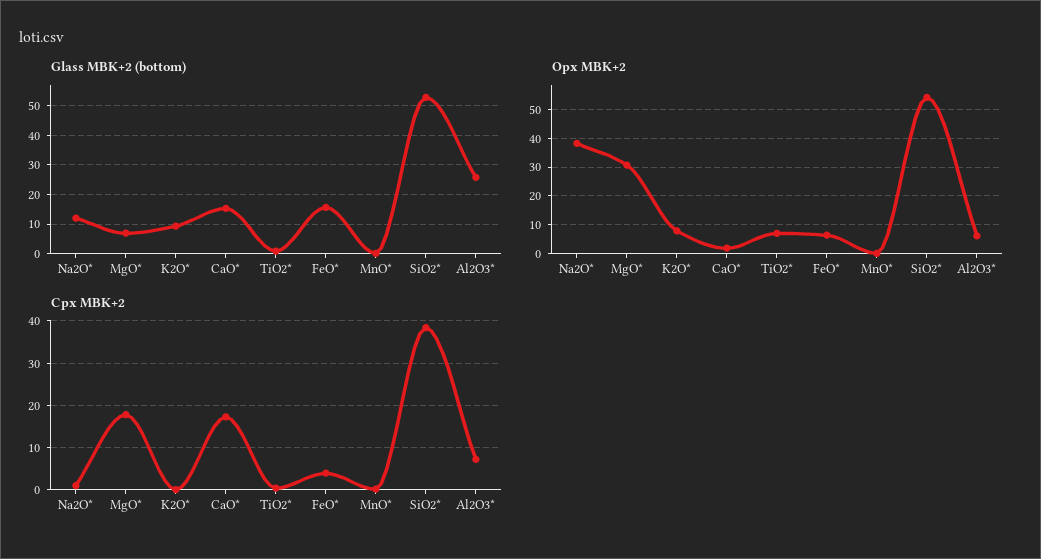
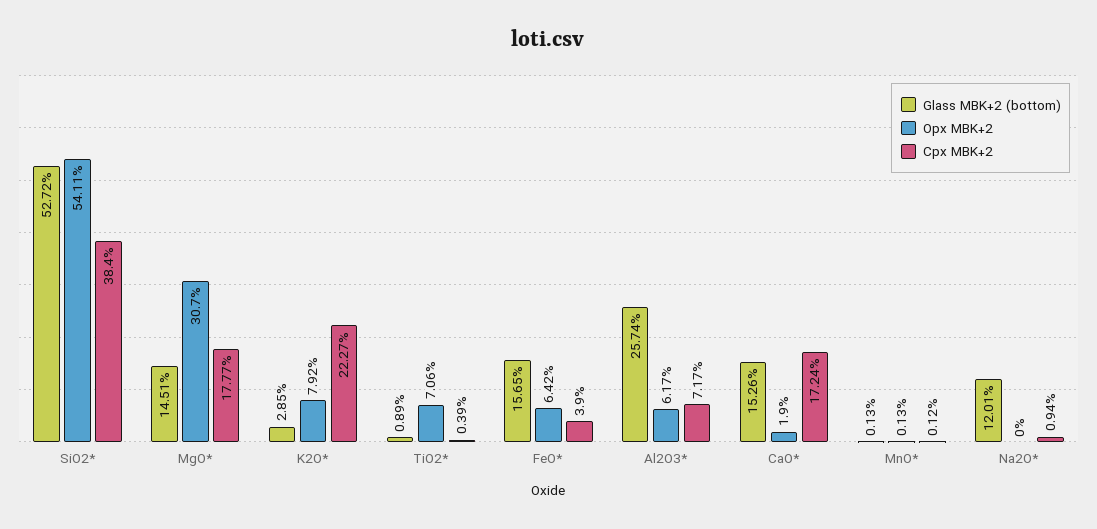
  {
    "Glass MBK+2 (bottom)": {
      "Na2O*": 12.01,
-     "MgO*": 7.5,
+     "MgO*": 14.51,
-     "K2O*": 10,
+     "K2O*": 2.85,
      "CaO*": 15.26,
      "TiO2*": 0.89,
      "FeO*": 15.65,
      "MnO*": 0.13,
      "SiO2*": 52.72,
      "Al2O3*": 25.74
    },
    "Opx MBK+2": {
-     "Na2O*": 37.5,
+     "Na2O*": 0,
      "MgO*": 30.7,
      "K2O*": 7.92,
      "CaO*": 1.9,
      "TiO2*": 7.06,
      "FeO*": 6.42,
      "MnO*": 0.13,
      "SiO2*": 54.11,
      "Al2O3*": 6.17
    },
    "Cpx MBK+2": {
      "Na2O*": 0.94,
      "MgO*": 17.77,
-     "K2O*": 0,
+     "K2O*": 22.27,
      "CaO*": 17.24,
      "TiO2*": 0.39,
      "FeO*": 3.9,
      "MnO*": 0.12,
      "SiO2*": 38.4,
      "Al2O3*": 7.17
    }
  }

